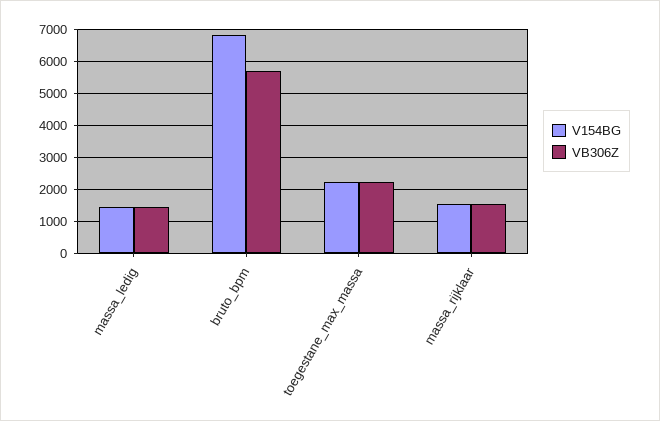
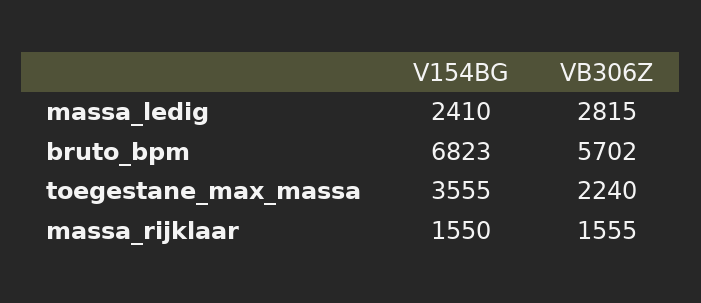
  {
    "V154BG": {
-     "massa_ledig": 1400,
+     "massa_ledig": 2410,
      "bruto_bpm": 6823,
-     "toegestane_max_massa": 2200,
+     "toegestane_max_massa": 3555,
      "massa_rijklaar": 1550
    },
    "VB306Z": {
-     "massa_ledig": 1400,
+     "massa_ledig": 2815,
      "bruto_bpm": 5702,
      "toegestane_max_massa": 2240,
      "massa_rijklaar": 1555
    }
  }

